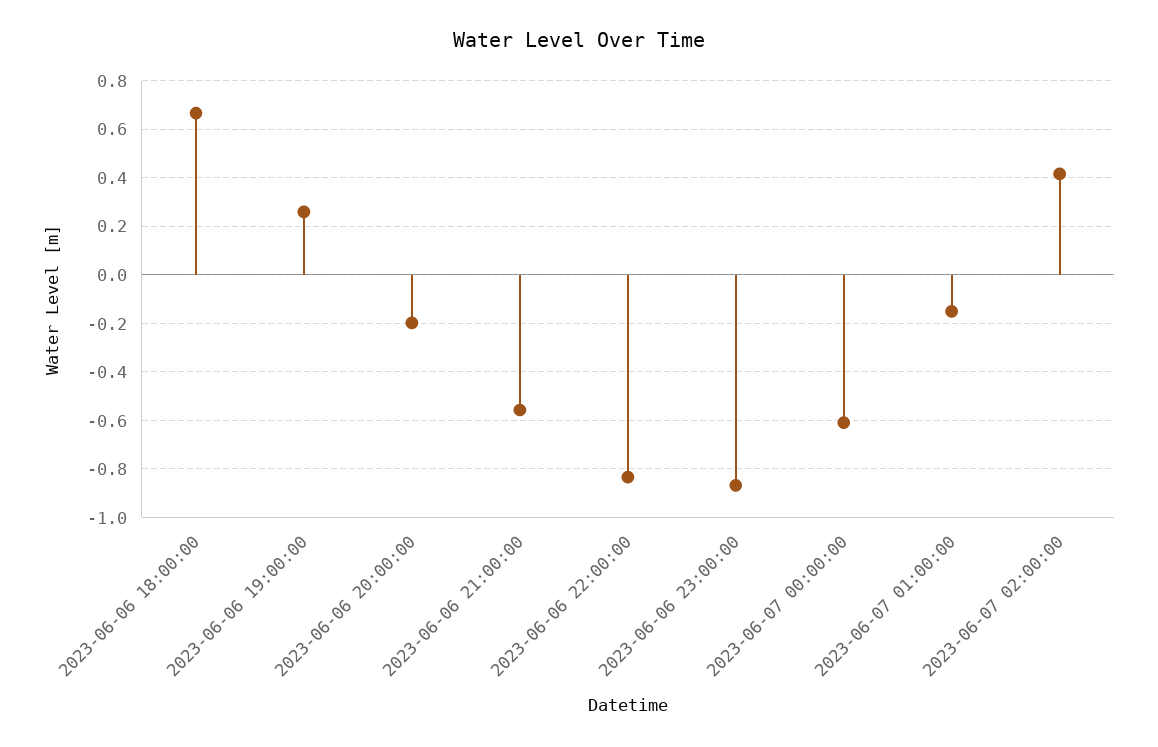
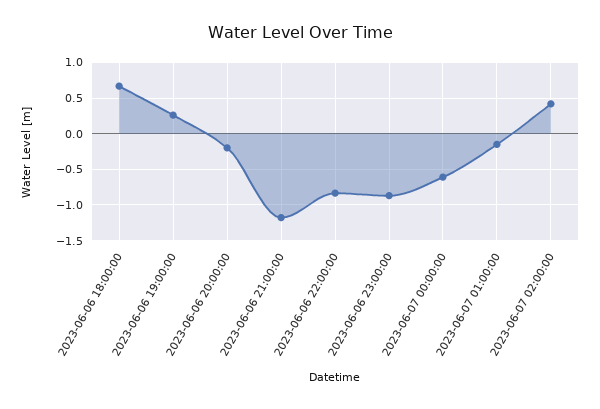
  {
    "2023-06-06 18:00:00": 0.675,
    "2023-06-06 19:00:00": 0.25,
    "2023-06-06 20:00:00": -0.2,
-   "2023-06-06 21:00:00": -0.55,
+   "2023-06-06 21:00:00": -1.2,
    "2023-06-06 22:00:00": -0.825,
    "2023-06-06 23:00:00": -0.875,
    "2023-06-07 00:00:00": -0.6,
    "2023-06-07 01:00:00": -0.15,
    "2023-06-07 02:00:00": 0.425
  }

